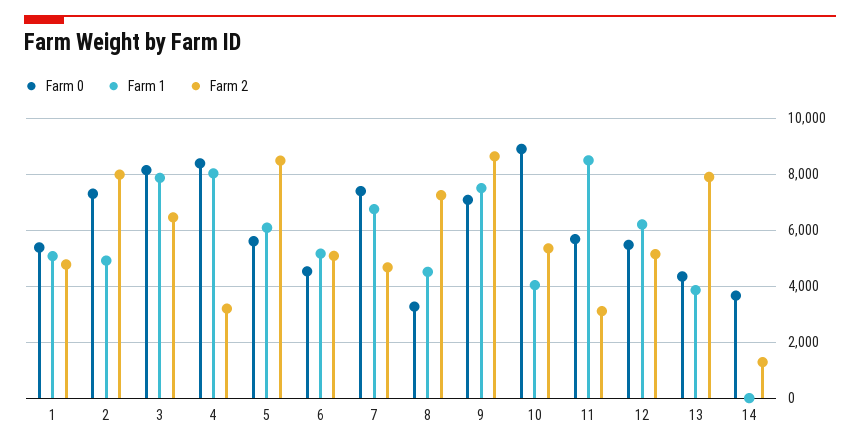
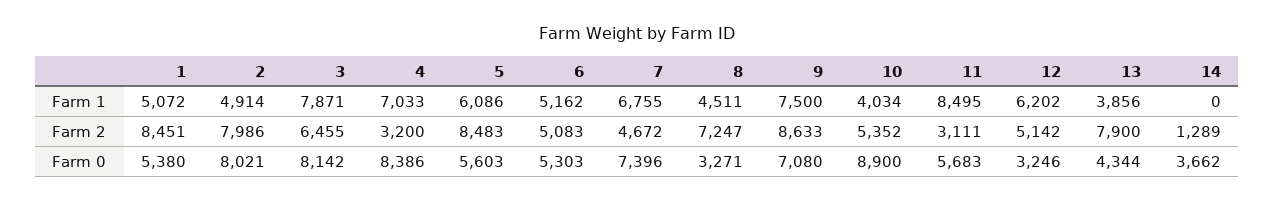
  {
    "Farm 0": {
      "1": 5380,
-     "2": 7250,
+     "2": 8021,
      "3": 8142,
      "4": 8386,
      "5": 5603,
-     "6": 4500,
+     "6": 5303,
      "7": 7396,
      "8": 3271,
      "9": 7080,
      "10": 8900,
      "11": 5683,
-     "12": 5500,
+     "12": 3246,
      "13": 4344,
      "14": 3662
    },
    "Farm 1": {
      "1": 5072,
      "2": 4914,
      "3": 7871,
-     "4": 8000,
+     "4": 7033,
      "5": 6086,
      "6": 5162,
      "7": 6755,
      "8": 4511,
      "9": 7500,
      "10": 4034,
      "11": 8495,
      "12": 6202,
      "13": 3856,
      "14": 0
    },
    "Farm 2": {
-     "1": 4750,
+     "1": 8451,
      "2": 7986,
      "3": 6455,
      "4": 3200,
      "5": 8483,
      "6": 5083,
      "7": 4672,
      "8": 7247,
      "9": 8633,
      "10": 5352,
      "11": 3111,
      "12": 5142,
      "13": 7900,
      "14": 1289
    }
  }

